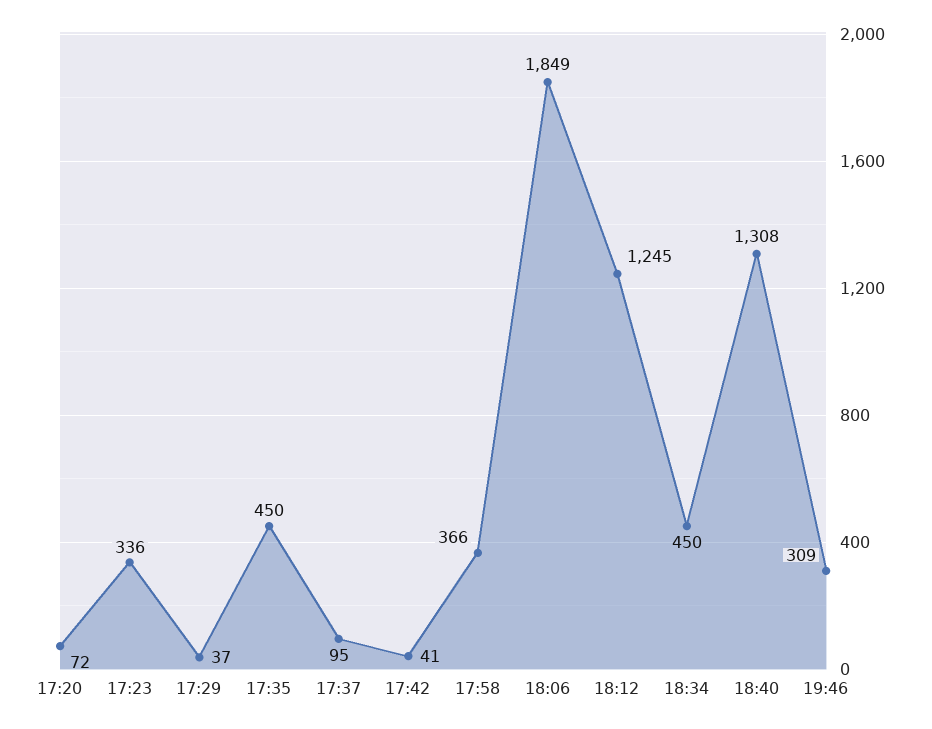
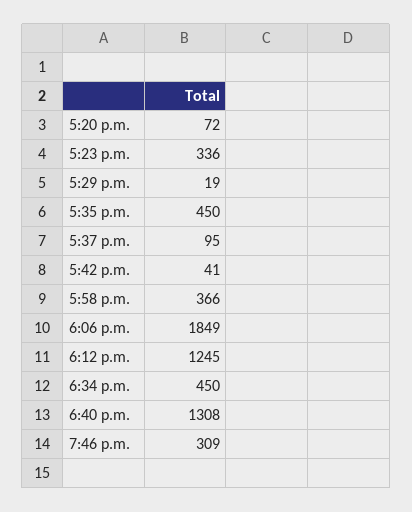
  {
    "17:20": 72,
    "17:23": 336,
-   "17:29": 37,
+   "17:29": 19,
    "17:35": 450,
    "17:37": 95,
    "17:42": 41,
    "17:58": 366,
    "18:06": 1849,
    "18:12": 1245,
    "18:34": 450,
    "18:40": 1308,
    "19:46": 309
  }

